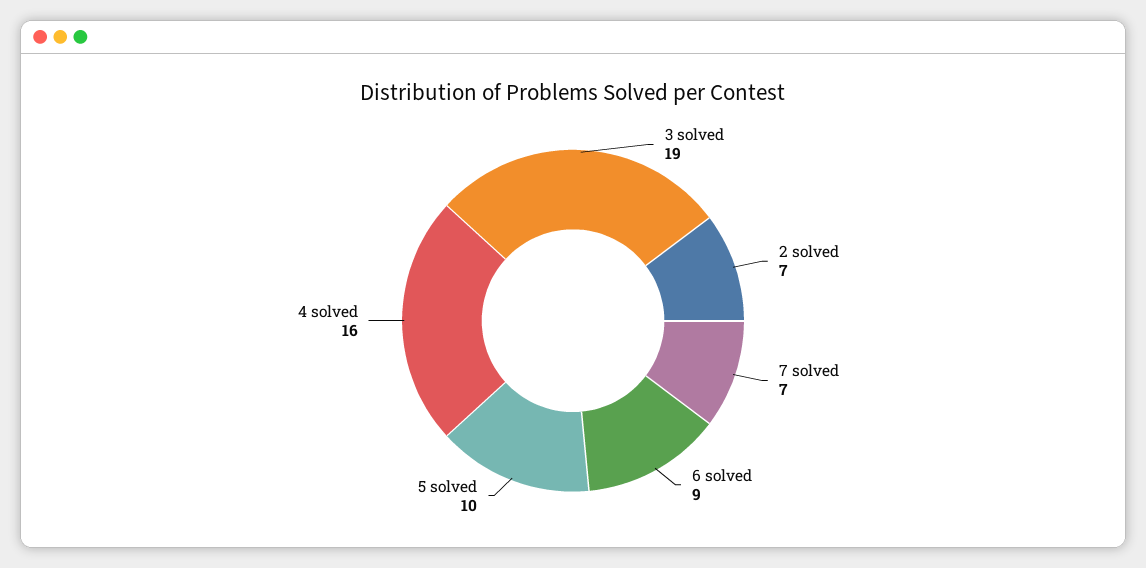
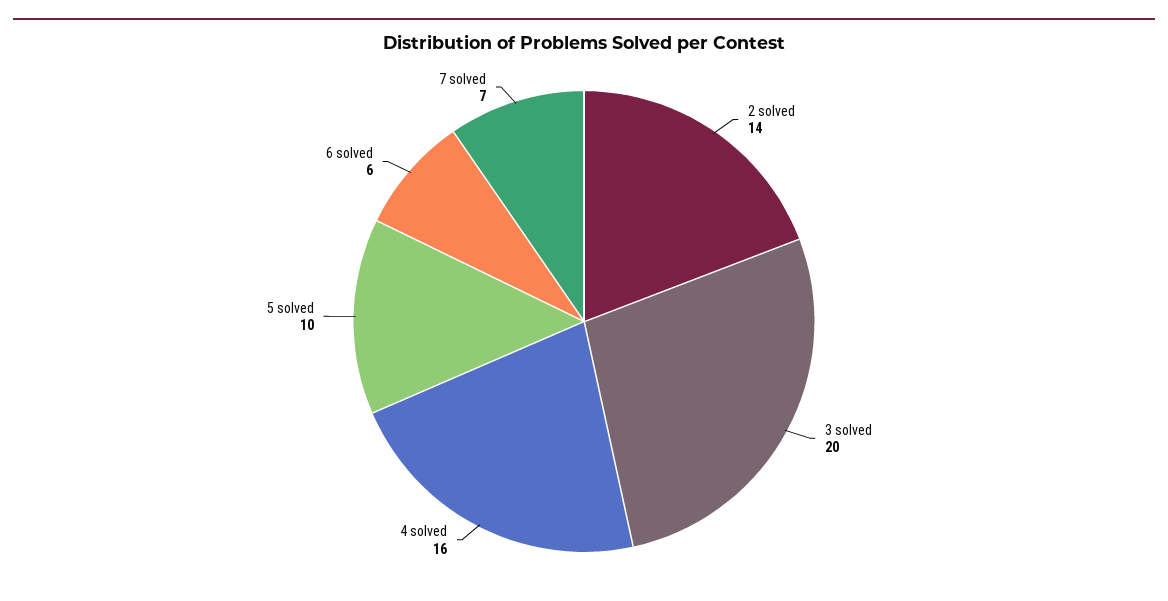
  {
-   "3 solved": 19,
+   "3 solved": 20,
-   "2 solved": 7,
+   "2 solved": 14,
    "7 solved": 7,
-   "6 solved": 9,
+   "6 solved": 6,
    "5 solved": 10,
    "4 solved": 16
  }

